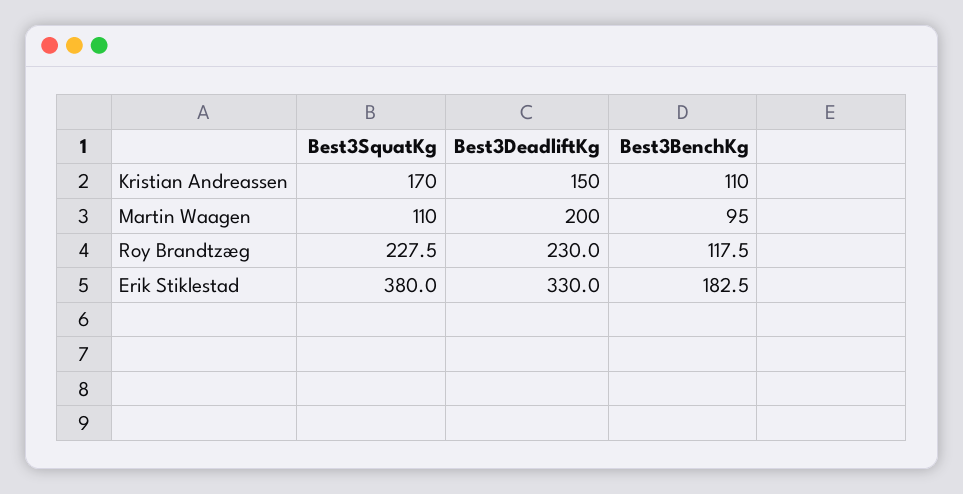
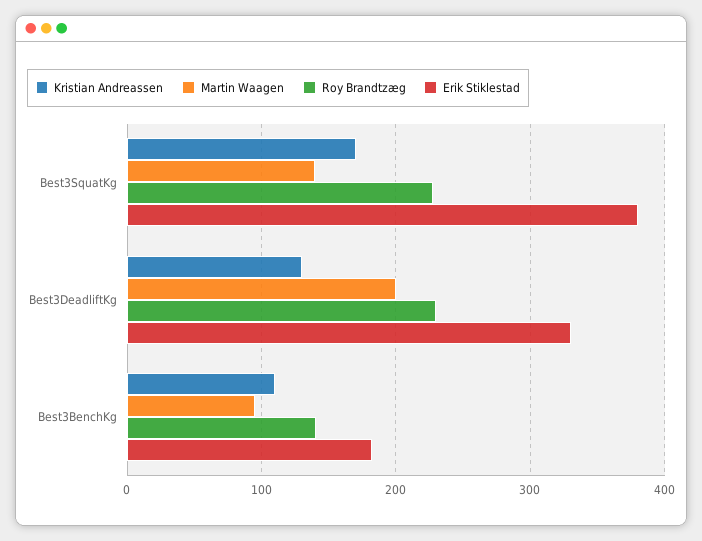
  {
    "Kristian Andreassen": {
      "Best3SquatKg": 170,
-     "Best3DeadliftKg": 150,
+     "Best3DeadliftKg": 130,
      "Best3BenchKg": 110
    },
    "Martin Waagen": {
-     "Best3SquatKg": 110,
+     "Best3SquatKg": 140,
      "Best3DeadliftKg": 200,
      "Best3BenchKg": 95
    },
    "Roy Brandtzæg": {
      "Best3SquatKg": 227.5,
      "Best3DeadliftKg": 230,
-     "Best3BenchKg": 117.5
+     "Best3BenchKg": 140
    },
    "Erik Stiklestad": {
      "Best3SquatKg": 380,
      "Best3DeadliftKg": 330,
      "Best3BenchKg": 182.5
    }
  }

